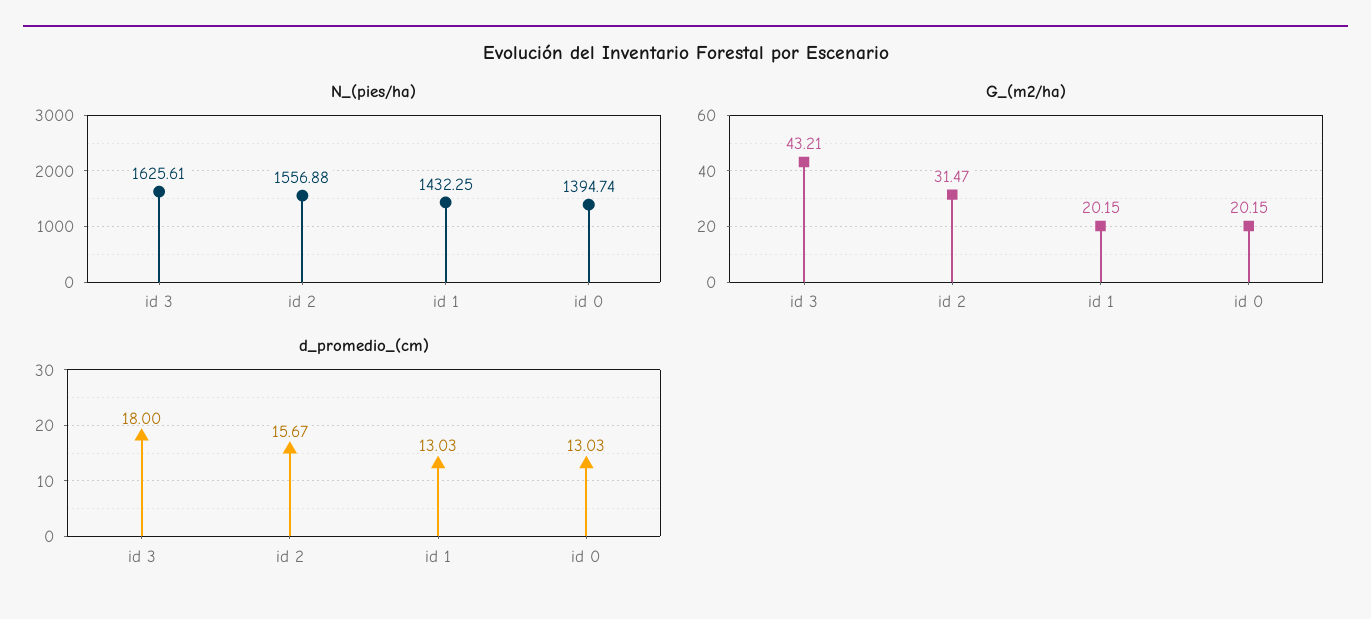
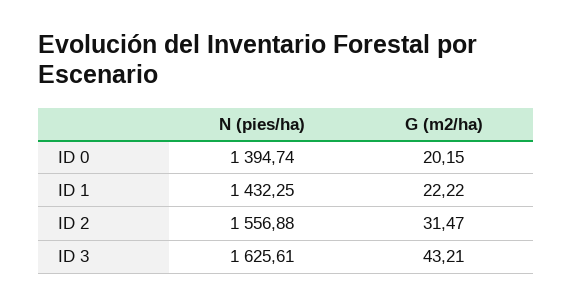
  {
    "N_(pies/ha)": {
      "id 3": 1625.61,
      "id 2": 1556.88,
      "id 1": 1432.25,
      "id 0": 1394.74
    },
    "G_(m2/ha)": {
      "id 3": 43.21,
      "id 2": 31.47,
-     "id 1": 20.15,
+     "id 1": 22.22,
      "id 0": 20.15
-   },
+   }
-   "d_promedio_(cm)": {
-     "id 3": 18,
-     "id 2": 15.67,
-     "id 1": 13.03,
-     "id 0": 13.03
-   }
  }

